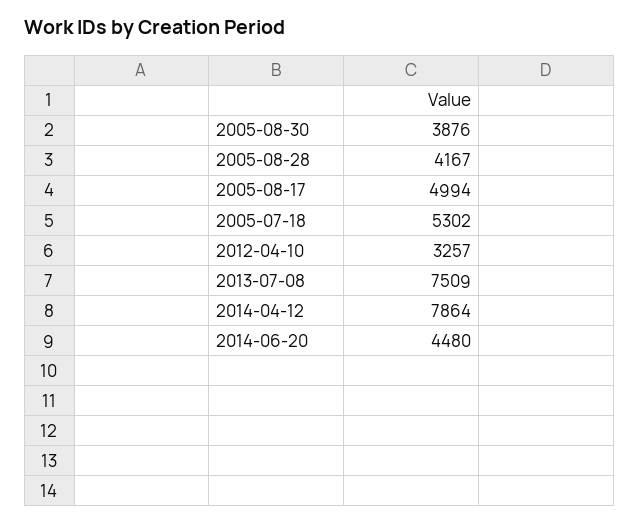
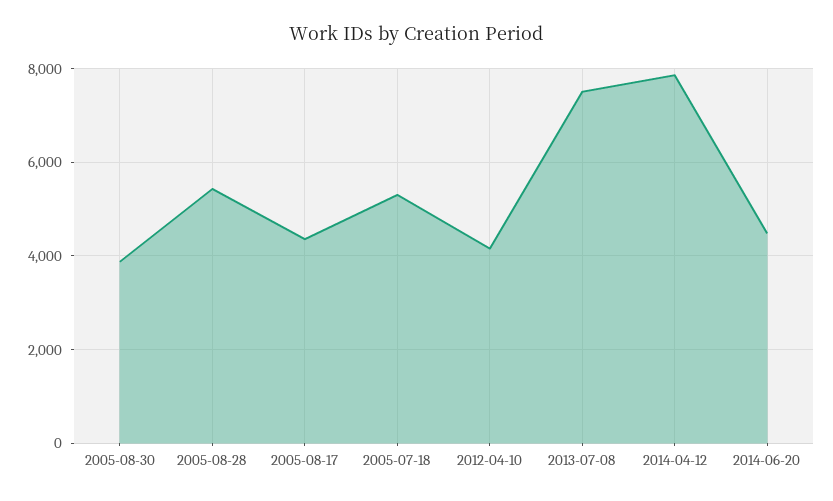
  {
    "2005-08-30": 3876,
-   "2005-08-28": 4167,
+   "2005-08-28": 5400,
-   "2005-08-17": 4994,
+   "2005-08-17": 4400,
    "2005-07-18": 5302,
-   "2012-04-10": 3257,
+   "2012-04-10": 4200,
    "2013-07-08": 7509,
    "2014-04-12": 7864,
    "2014-06-20": 4480
  }

